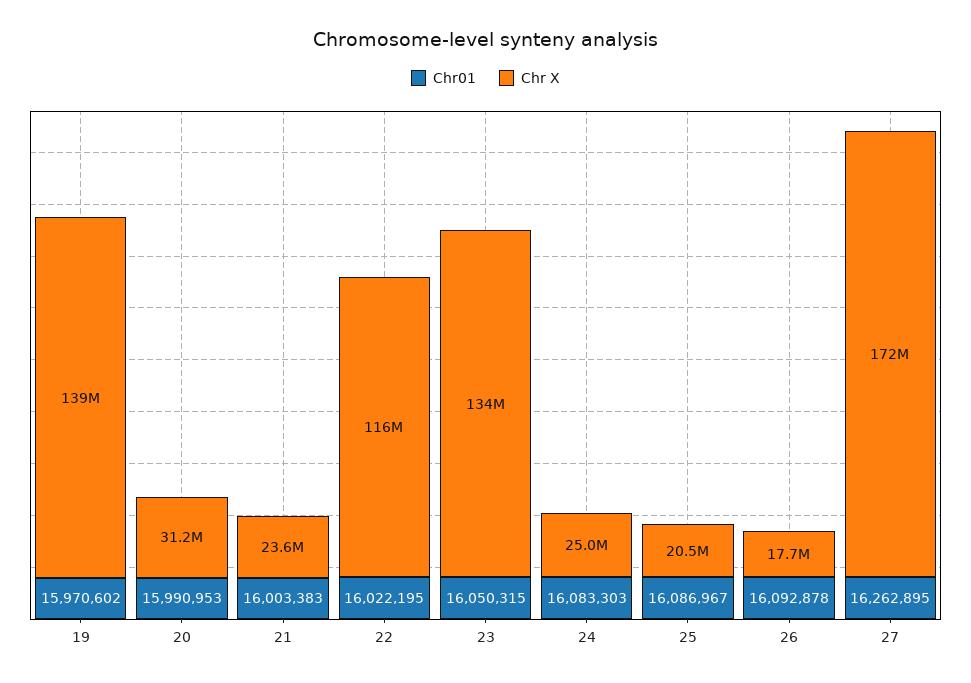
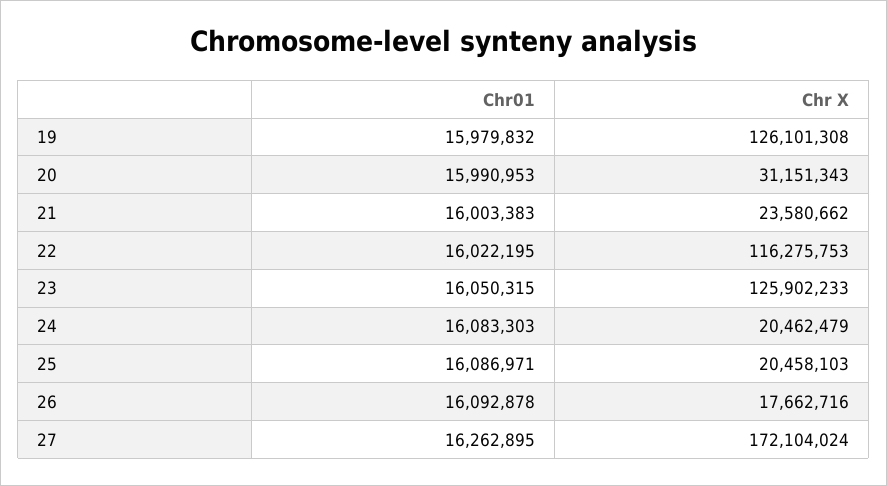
  {
    "Chr01": {
-     "19": 15970602,
+     "19": 15979832,
      "20": 15990953,
      "21": 16003383,
      "22": 16022195,
      "23": 16050315,
      "24": 16083303,
-     "25": 16086967,
+     "25": 16086971,
      "26": 16092878,
      "27": 16262895
    },
    "Chr X": {
-     "19": 139000000,
+     "19": 126101308,
      "20": 31151343,
      "21": 23580662,
      "22": 116275753,
-     "23": 134000000,
+     "23": 125902233,
-     "24": 25000000,
+     "24": 20462479,
      "25": 20458103,
      "26": 17662716,
      "27": 172104024
    }
  }

